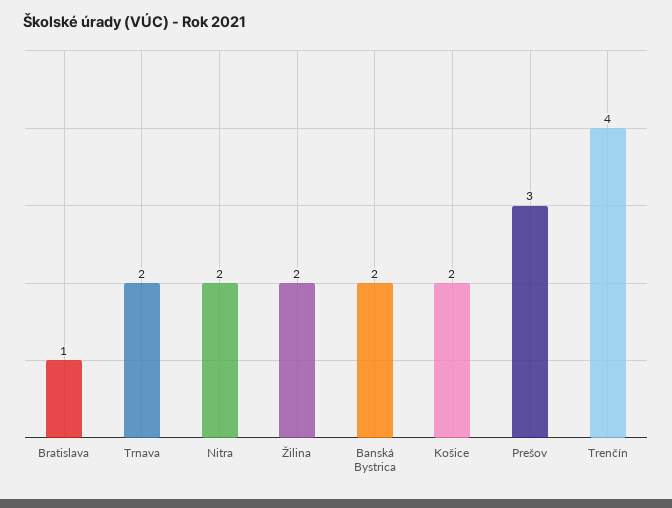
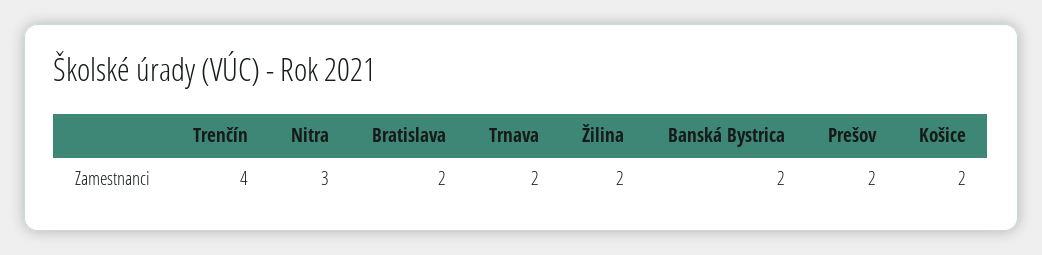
  {
-   "Bratislava": 1,
+   "Bratislava": 2,
    "Trnava": 2,
-   "Nitra": 2,
+   "Nitra": 3,
    "Žilina": 2,
    "Banská Bystrica": 2,
    "Košice": 2,
-   "Prešov": 3,
+   "Prešov": 2,
    "Trenčín": 4
  }

